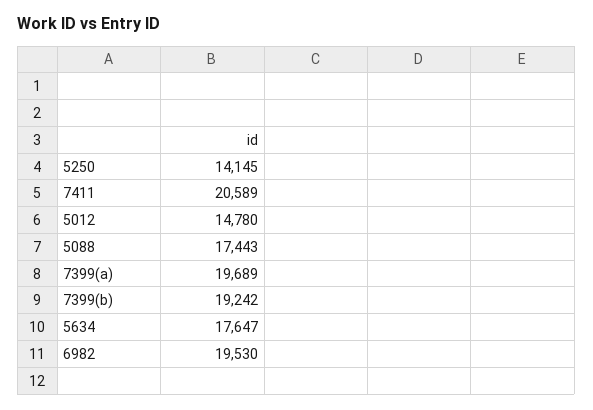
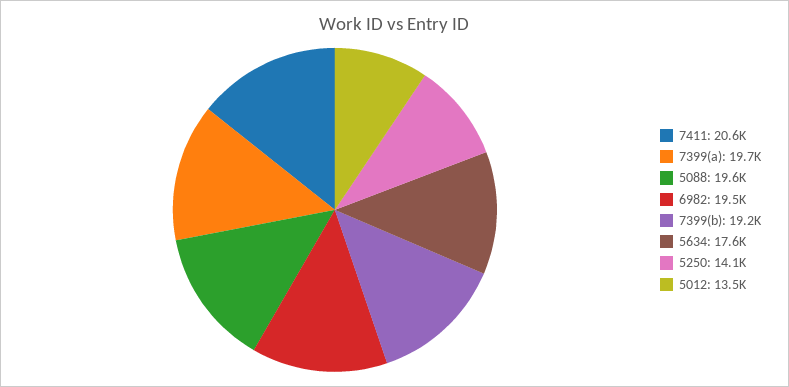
  {
    "5250": 14145,
    "7411": 20589,
-   "5012": 14780,
+   "5012": 13500,
-   "5088": 17443,
+   "5088": 19600,
    "7399(a)": 19689,
    "7399(b)": 19242,
    "5634": 17647,
    "6982": 19530
  }

